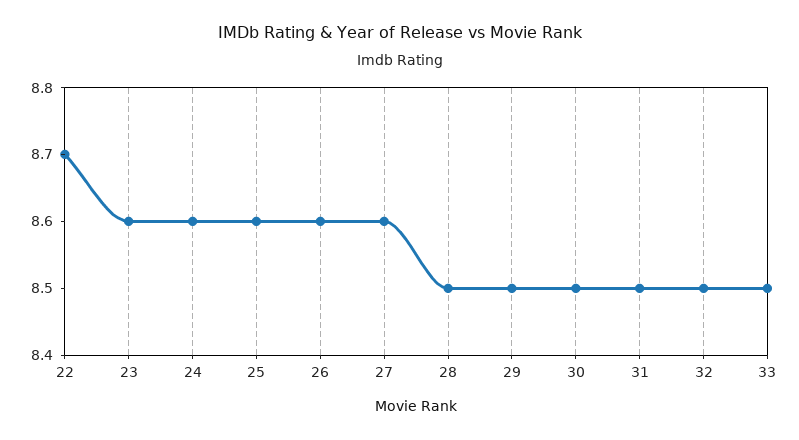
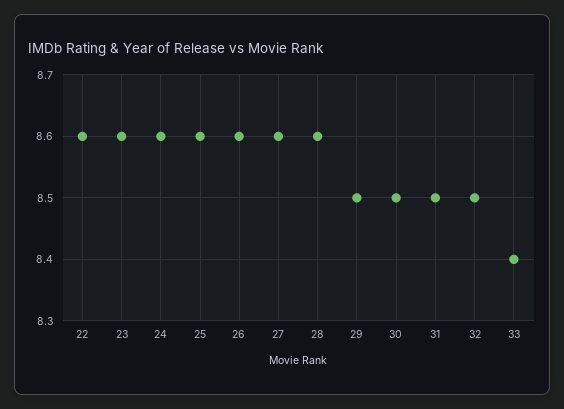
  {
-   "22": 8.7,
+   "22": 8.6,
    "23": 8.6,
    "24": 8.6,
    "25": 8.6,
    "26": 8.6,
    "27": 8.6,
-   "28": 8.5,
+   "28": 8.6,
    "29": 8.5,
    "30": 8.5,
    "31": 8.5,
    "32": 8.5,
-   "33": 8.5
+   "33": 8.4
  }

